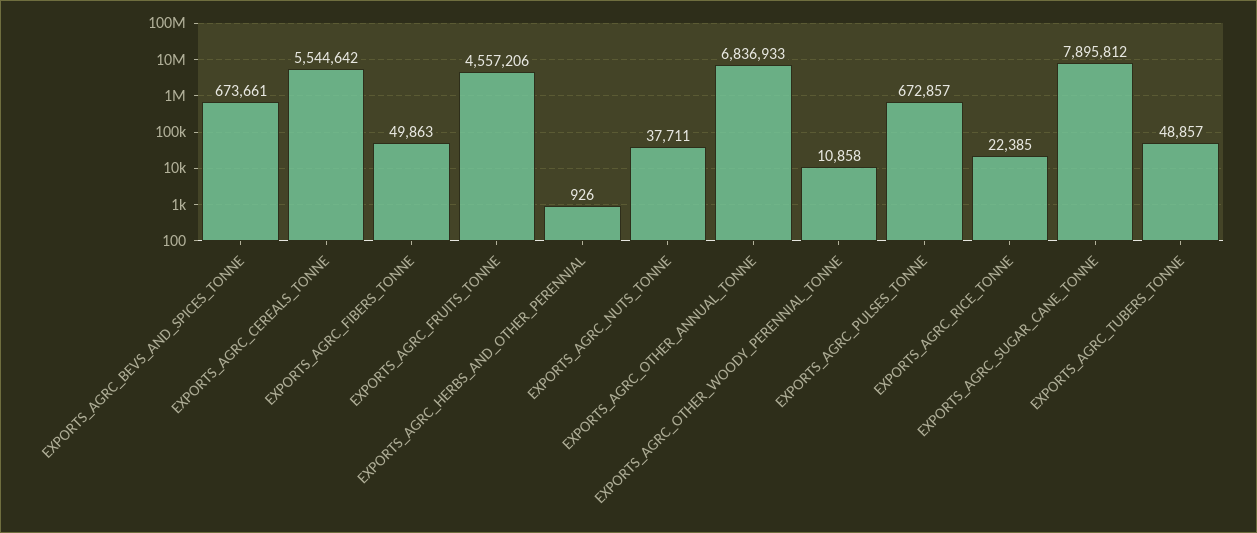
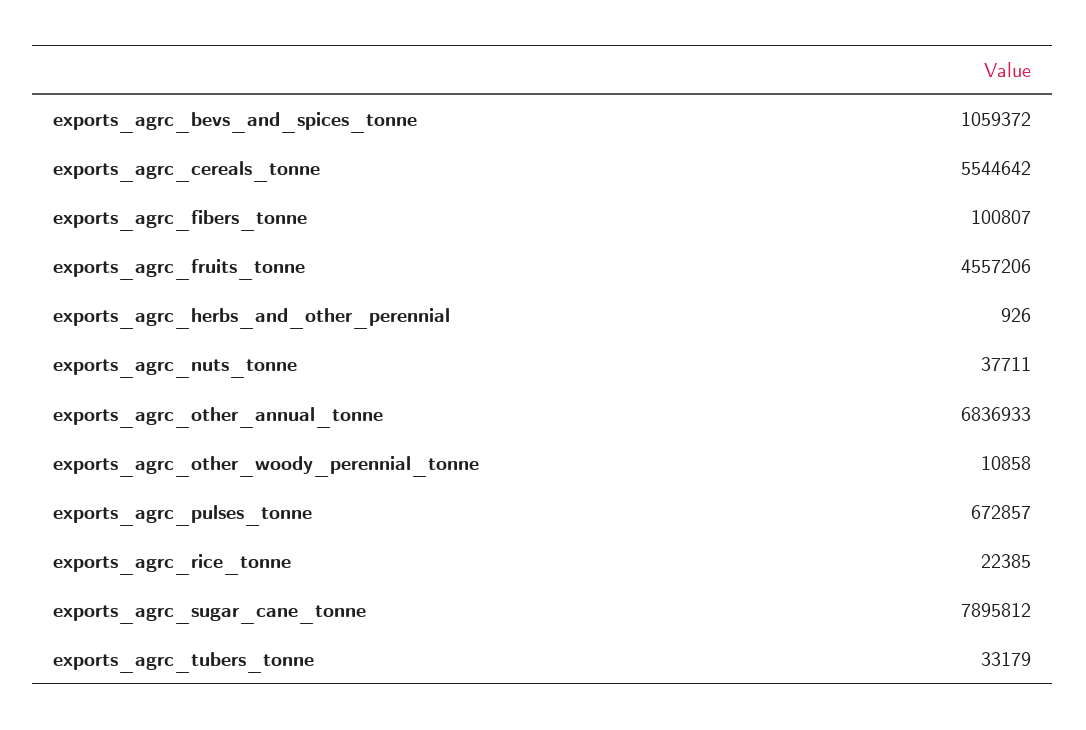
  {
-   "EXPORTS_AGRC_BEVS_AND_SPICES_TONNE": 673661,
+   "EXPORTS_AGRC_BEVS_AND_SPICES_TONNE": 1059372,
    "EXPORTS_AGRC_CEREALS_TONNE": 5544642,
-   "EXPORTS_AGRC_FIBERS_TONNE": 49863,
+   "EXPORTS_AGRC_FIBERS_TONNE": 100807,
    "EXPORTS_AGRC_FRUITS_TONNE": 4557206,
    "EXPORTS_AGRC_HERBS_AND_OTHER_PERENNIAL": 926,
    "EXPORTS_AGRC_NUTS_TONNE": 37711,
    "EXPORTS_AGRC_OTHER_ANNUAL_TONNE": 6836933,
    "EXPORTS_AGRC_OTHER_WOODY_PERENNIAL_TONNE": 10858,
    "EXPORTS_AGRC_PULSES_TONNE": 672857,
    "EXPORTS_AGRC_RICE_TONNE": 22385,
    "EXPORTS_AGRC_SUGAR_CANE_TONNE": 7895812,
-   "EXPORTS_AGRC_TUBERS_TONNE": 48857
+   "EXPORTS_AGRC_TUBERS_TONNE": 33179
  }

